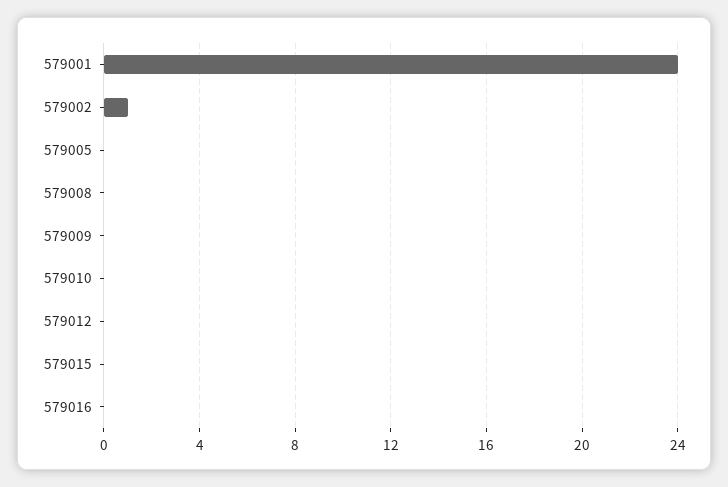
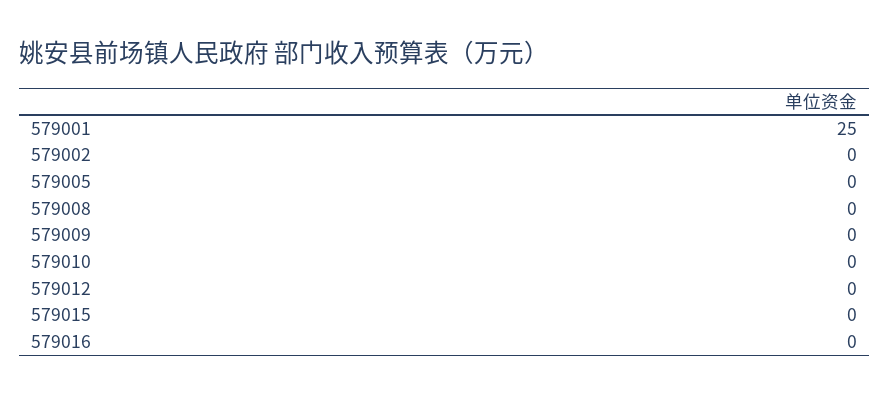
  {
-   "579001": 24,
+   "579001": 25,
-   "579002": 1,
+   "579002": 0,
    "579005": 0,
    "579008": 0,
    "579009": 0,
    "579010": 0,
    "579012": 0,
    "579015": 0,
    "579016": 0
  }

